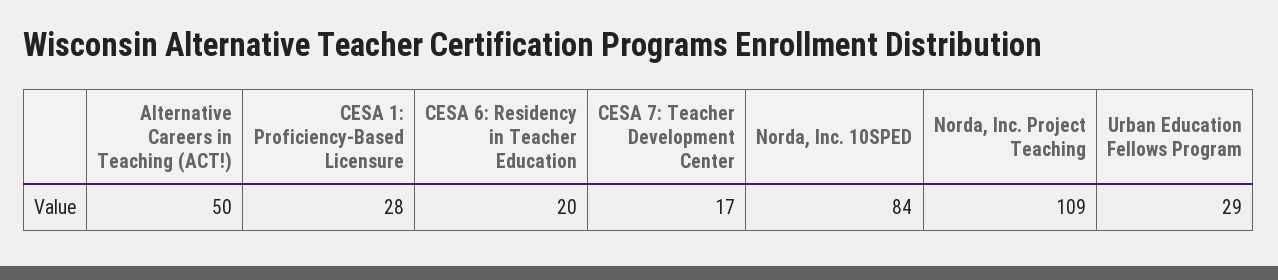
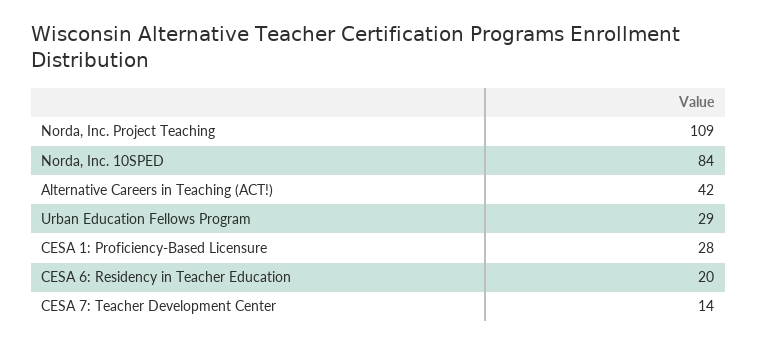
  {
-   "Alternative Careers in Teaching (ACT!)": 50,
+   "Alternative Careers in Teaching (ACT!)": 42,
    "CESA 1: Proficiency-Based Licensure": 28,
    "CESA 6: Residency in Teacher Education": 20,
-   "CESA 7: Teacher Development Center": 17,
+   "CESA 7: Teacher Development Center": 14,
    "Norda, Inc. 10SPED": 84,
    "Norda, Inc. Project Teaching": 109,
    "Urban Education Fellows Program": 29
  }

